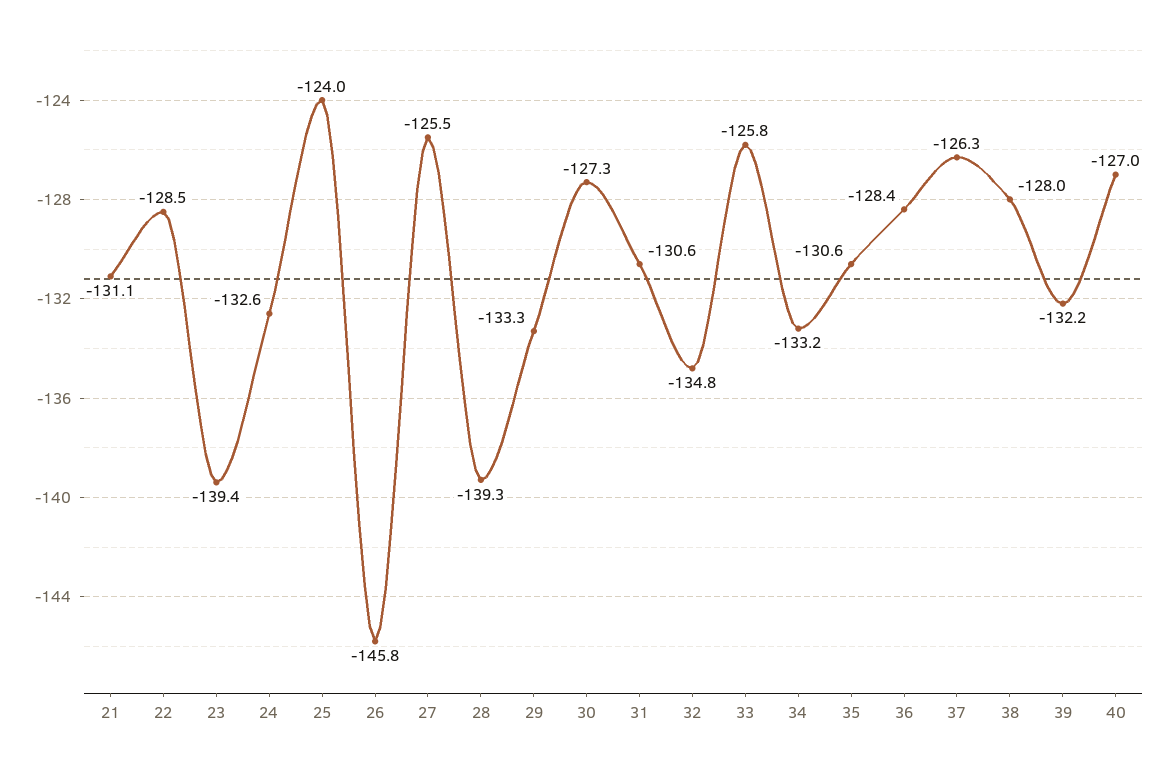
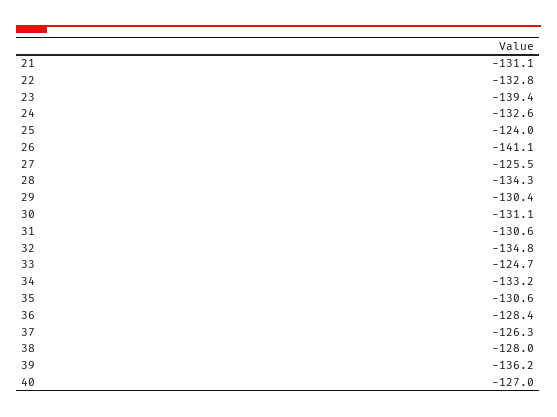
  {
    "21": -131.1,
-   "22": -128.5,
+   "22": -132.8,
    "23": -139.4,
    "24": -132.6,
    "25": -124,
-   "26": -145.8,
+   "26": -141.1,
    "27": -125.5,
-   "28": -139.3,
+   "28": -134.3,
-   "29": -133.3,
+   "29": -130.4,
-   "30": -127.3,
+   "30": -131.1,
    "31": -130.6,
    "32": -134.8,
-   "33": -125.8,
+   "33": -124.7,
    "34": -133.2,
    "35": -130.6,
    "36": -128.4,
    "37": -126.3,
    "38": -128,
-   "39": -132.2,
+   "39": -136.2,
    "40": -127
  }

